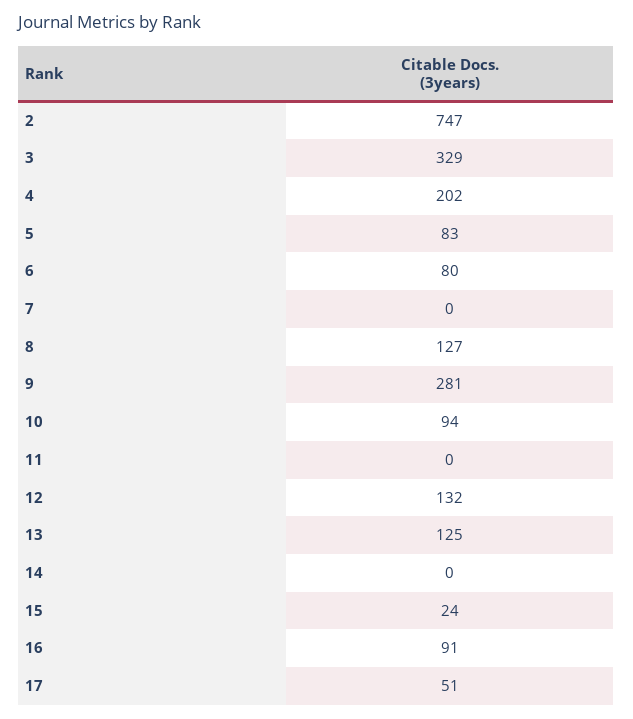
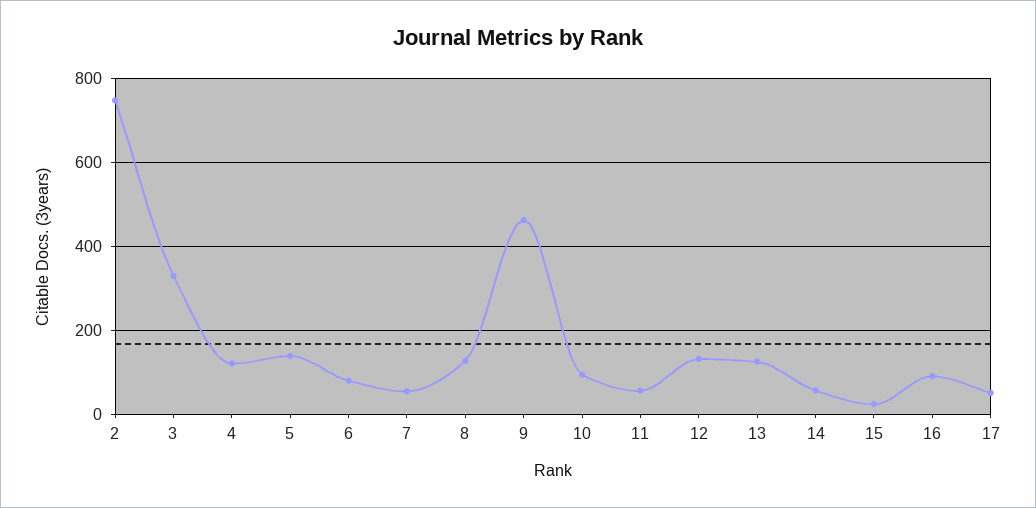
  {
    "2": 747,
    "3": 329,
-   "4": 202,
+   "4": 120,
-   "5": 83,
+   "5": 140,
    "6": 80,
-   "7": 0,
+   "7": 60,
    "8": 127,
-   "9": 281,
+   "9": 460,
    "10": 94,
-   "11": 0,
+   "11": 60,
    "12": 132,
    "13": 125,
-   "14": 0,
+   "14": 60,
    "15": 24,
    "16": 91,
    "17": 51
  }

